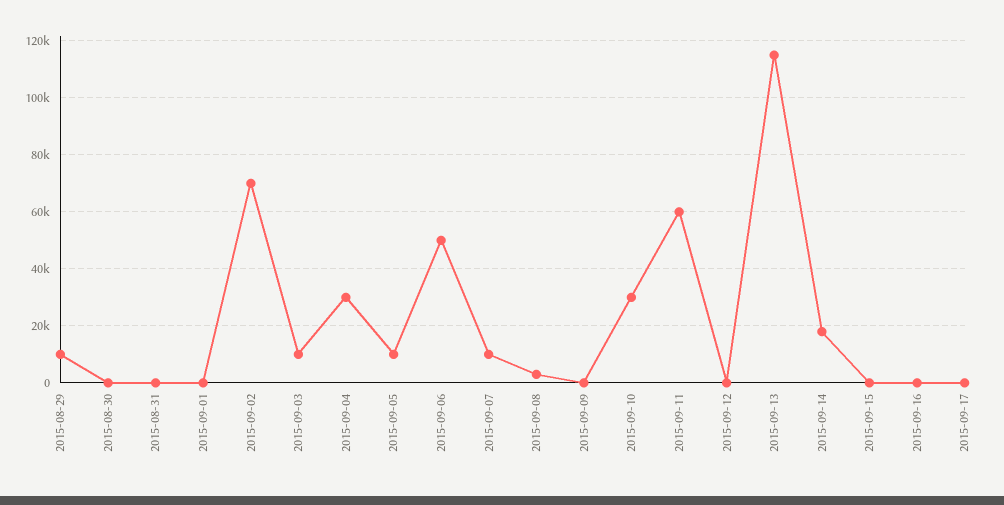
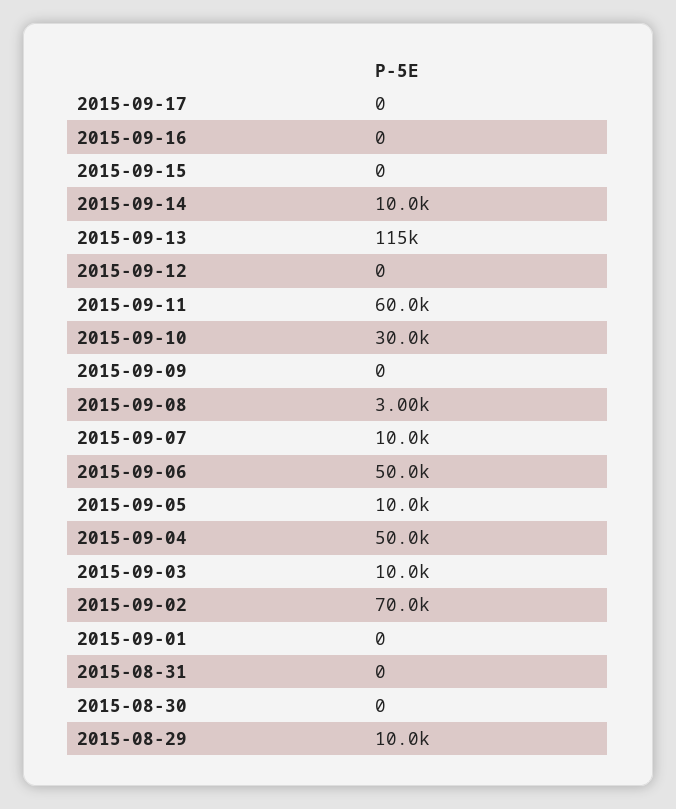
  {
    "2015-08-29": 10000,
    "2015-08-30": 0,
    "2015-08-31": 0,
    "2015-09-01": 0,
    "2015-09-02": 70000,
    "2015-09-03": 10000,
-   "2015-09-04": 30000,
+   "2015-09-04": 50000,
    "2015-09-05": 10000,
    "2015-09-06": 50000,
    "2015-09-07": 10000,
    "2015-09-08": 3000,
    "2015-09-09": 0,
    "2015-09-10": 30000,
    "2015-09-11": 60000,
    "2015-09-12": 0,
    "2015-09-13": 115000,
-   "2015-09-14": 17500,
+   "2015-09-14": 10000,
    "2015-09-15": 0,
    "2015-09-16": 0,
    "2015-09-17": 0
  }

